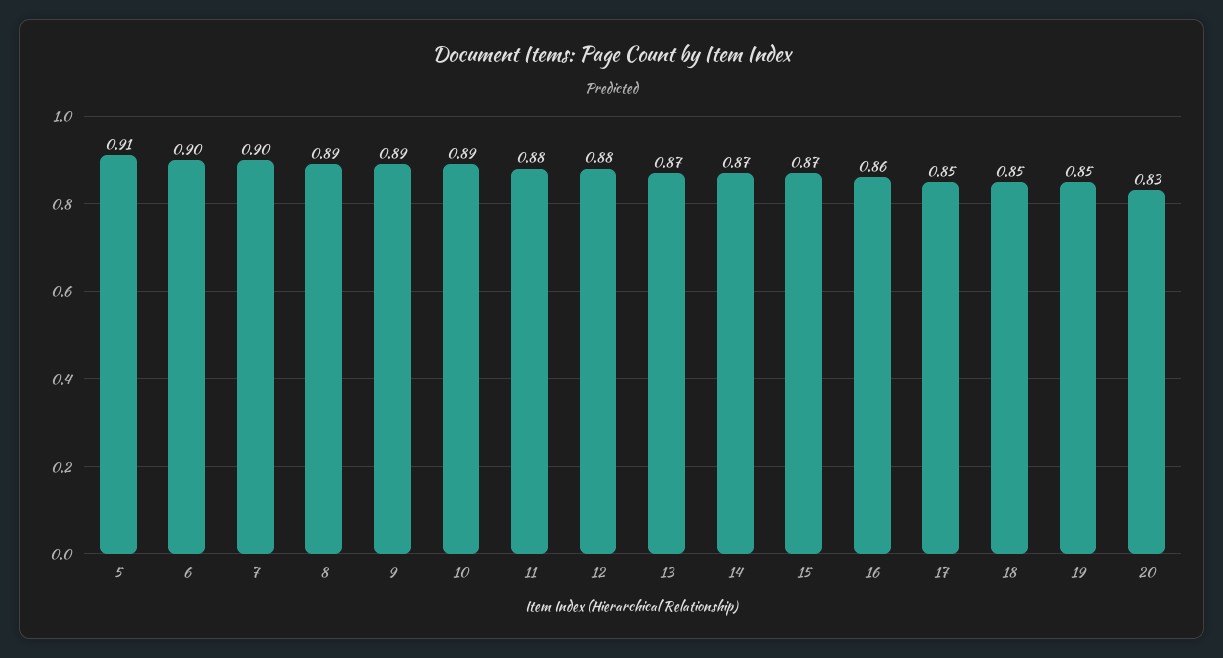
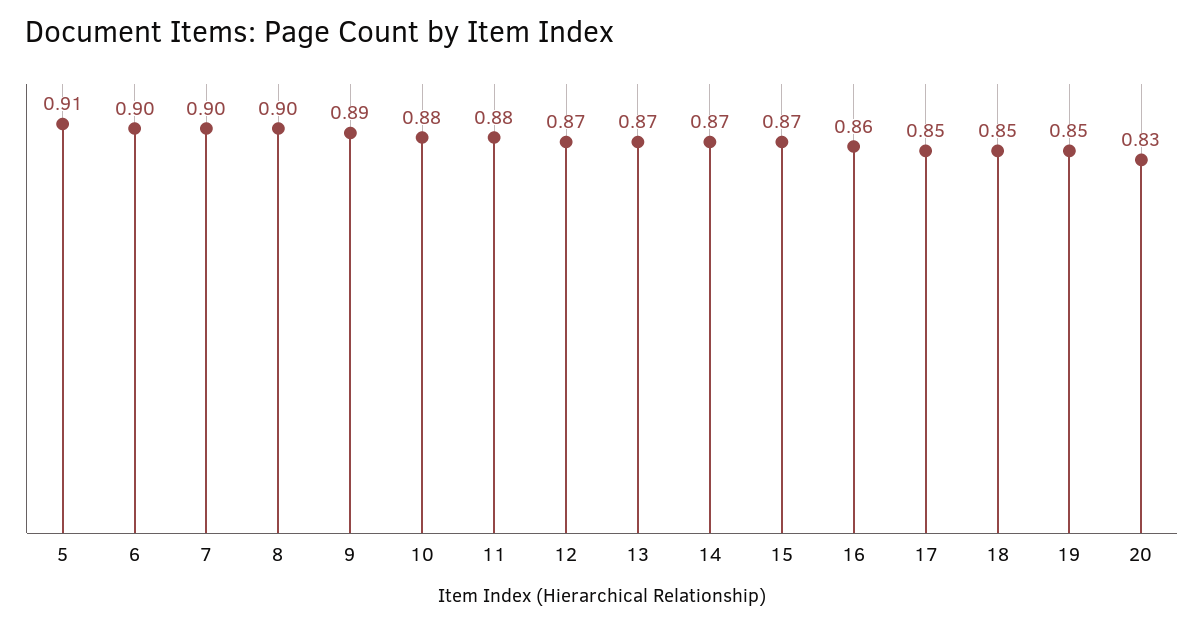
  {
    "5": 0.91,
    "6": 0.9,
    "7": 0.9,
-   "8": 0.89,
+   "8": 0.9,
    "9": 0.89,
-   "10": 0.89,
+   "10": 0.88,
    "11": 0.88,
-   "12": 0.88,
+   "12": 0.87,
    "13": 0.87,
    "14": 0.87,
    "15": 0.87,
    "16": 0.86,
    "17": 0.85,
    "18": 0.85,
    "19": 0.85,
    "20": 0.83
  }

